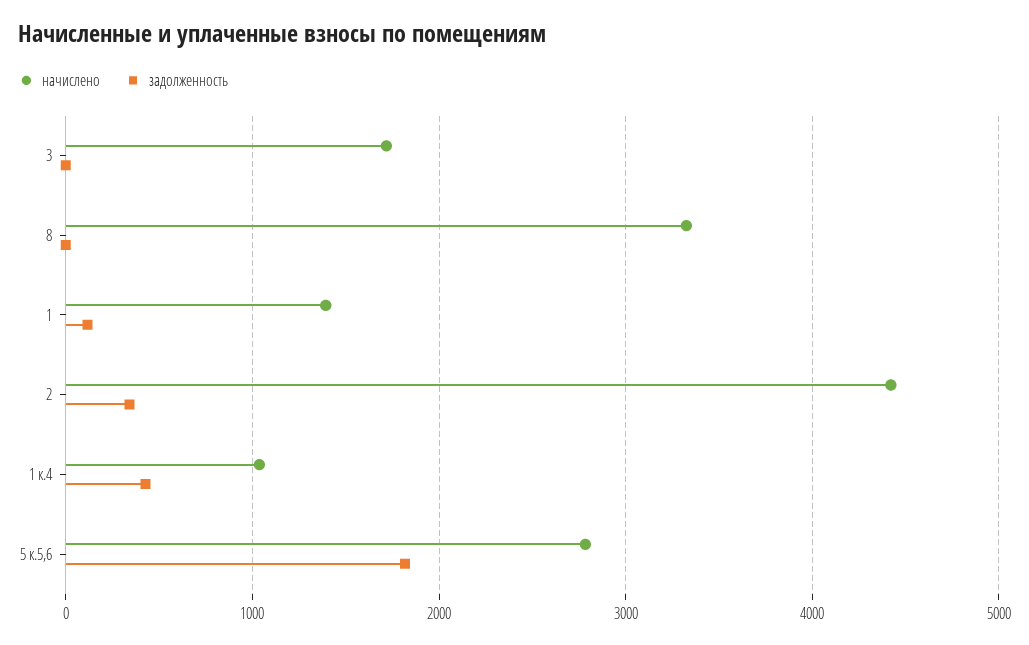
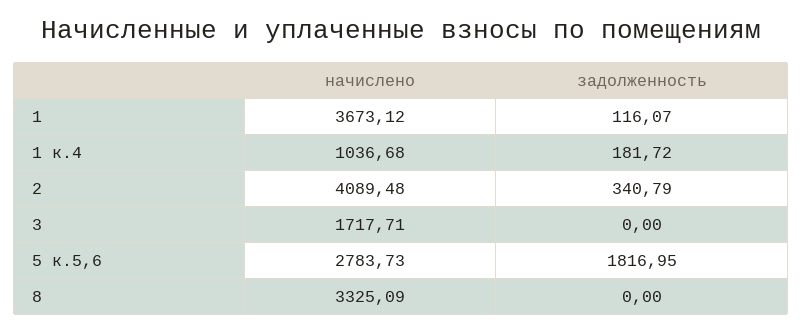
  {
    "начислено": {
      "3": 1717.71,
      "8": 3325.09,
-     "1": 1400,
+     "1": 3673.12,
-     "2": 4400,
+     "2": 4089.48,
      "1 к.4": 1036.68,
      "5 к.5,6": 2783.73
    },
    "задолженность": {
      "3": 0,
      "8": 0,
      "1": 116.07,
      "2": 340.79,
-     "1 к.4": 400,
+     "1 к.4": 181.72,
      "5 к.5,6": 1816.95
    }
  }

